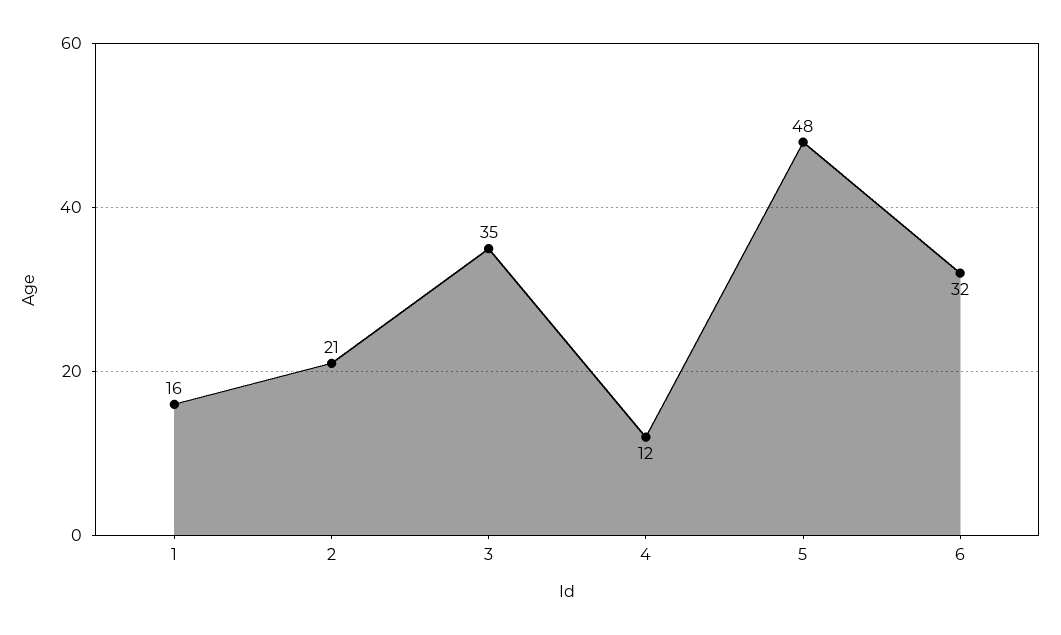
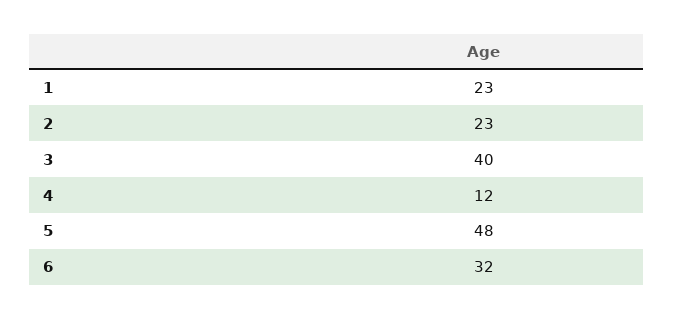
  {
-   "1": 16,
+   "1": 23,
-   "2": 21,
+   "2": 23,
-   "3": 35,
+   "3": 40,
    "4": 12,
    "5": 48,
    "6": 32
  }

